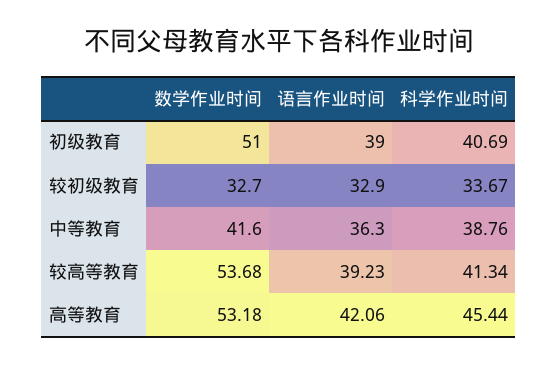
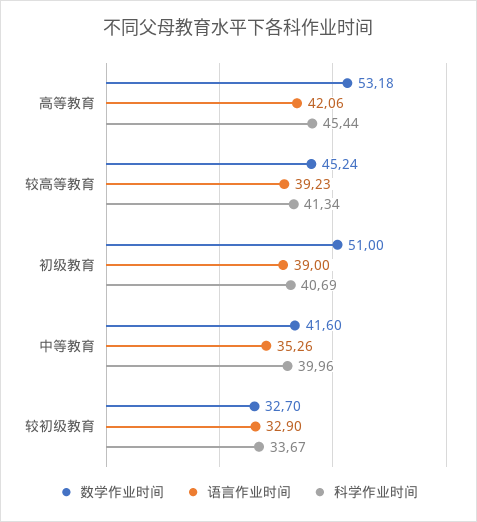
  {
    "数学作业时间": {
      "初级教育": 51,
      "较初级教育": 32.7,
      "中等教育": 41.6,
-     "较高等教育": 53.68,
+     "较高等教育": 45.24,
      "高等教育": 53.18
    },
    "语言作业时间": {
      "初级教育": 39,
      "较初级教育": 32.9,
-     "中等教育": 36.3,
+     "中等教育": 35.26,
      "较高等教育": 39.23,
      "高等教育": 42.06
    },
    "科学作业时间": {
      "初级教育": 40.69,
      "较初级教育": 33.67,
-     "中等教育": 38.76,
+     "中等教育": 39.96,
      "较高等教育": 41.34,
      "高等教育": 45.44
    }
  }

